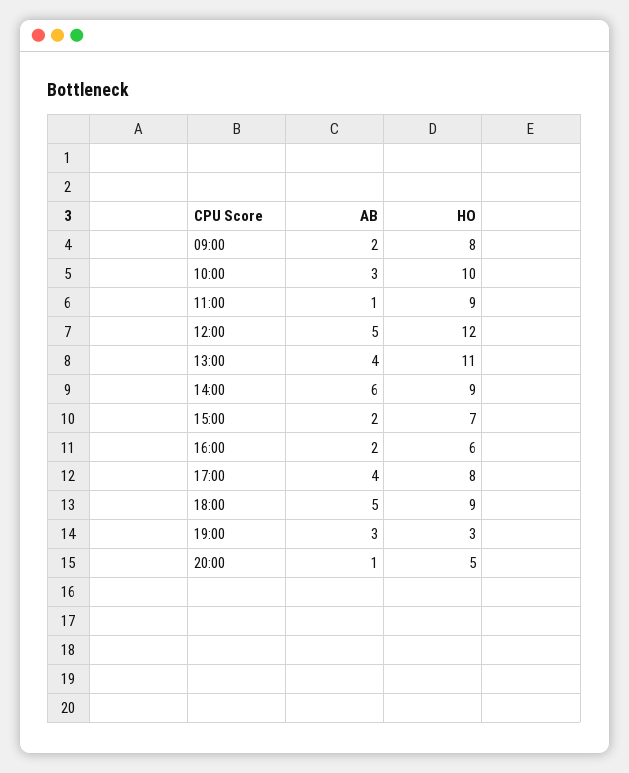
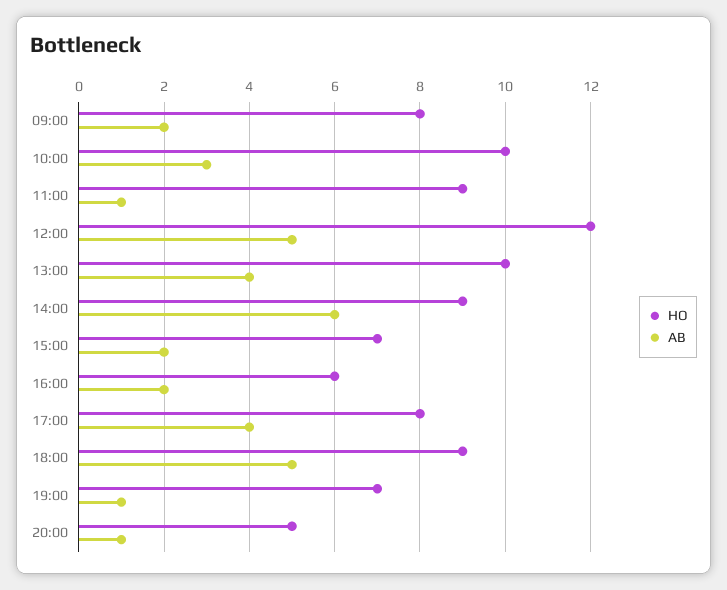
  {
    "AB": {
      "09:00": 2,
      "10:00": 3,
      "11:00": 1,
      "12:00": 5,
      "13:00": 4,
      "14:00": 6,
      "15:00": 2,
      "16:00": 2,
      "17:00": 4,
      "18:00": 5,
-     "19:00": 3,
+     "19:00": 1,
      "20:00": 1
    },
    "HO": {
      "09:00": 8,
      "10:00": 10,
      "11:00": 9,
      "12:00": 12,
-     "13:00": 11,
+     "13:00": 10,
      "14:00": 9,
      "15:00": 7,
      "16:00": 6,
      "17:00": 8,
      "18:00": 9,
-     "19:00": 3,
+     "19:00": 7,
      "20:00": 5
    }
  }

